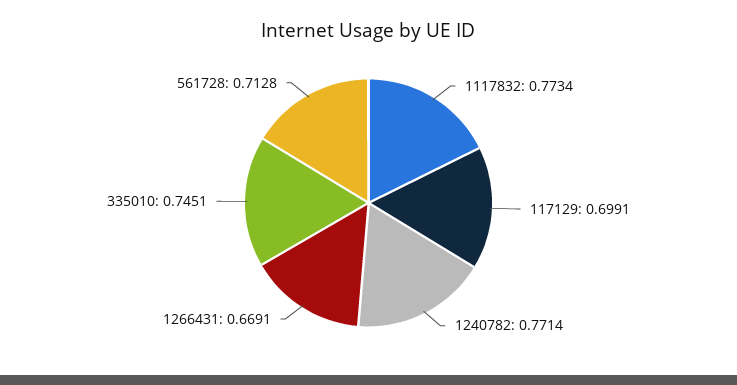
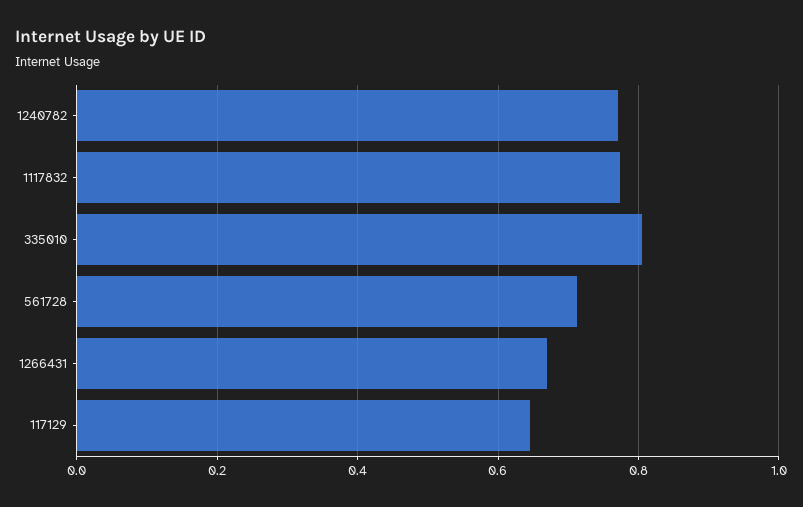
  {
    "1117832": 0.7734,
-   "117129": 0.6991,
+   "117129": 0.64,
    "1240782": 0.7714,
    "1266431": 0.6691,
-   "335010": 0.7451,
+   "335010": 0.8,
    "561728": 0.7128
  }

